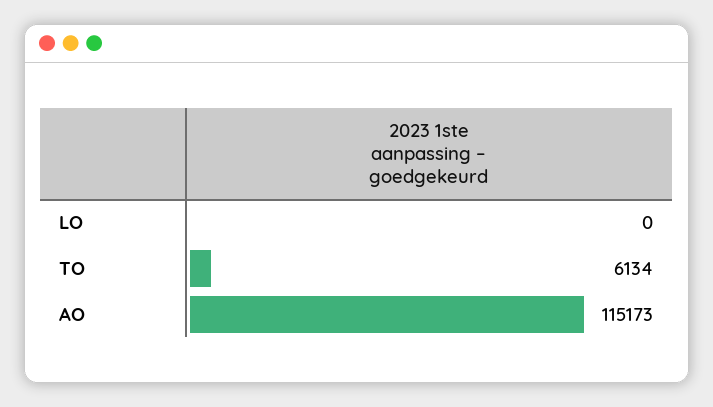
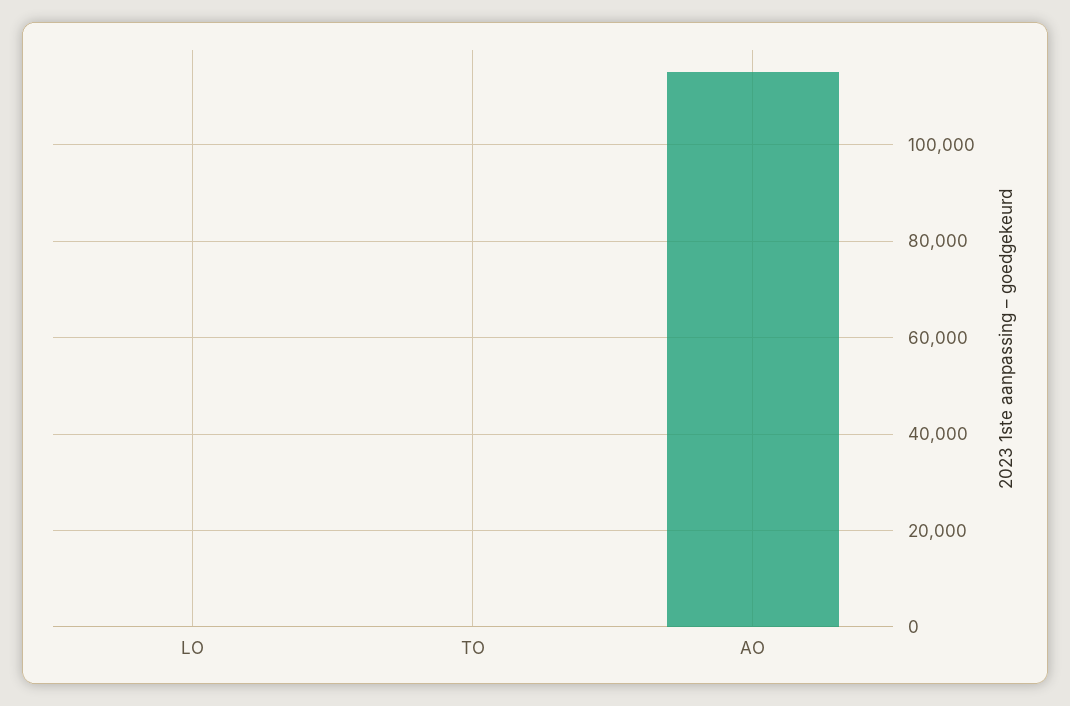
  {
    "LO": 0,
-   "TO": 6134,
+   "TO": 0,
    "AO": 115173
  }

